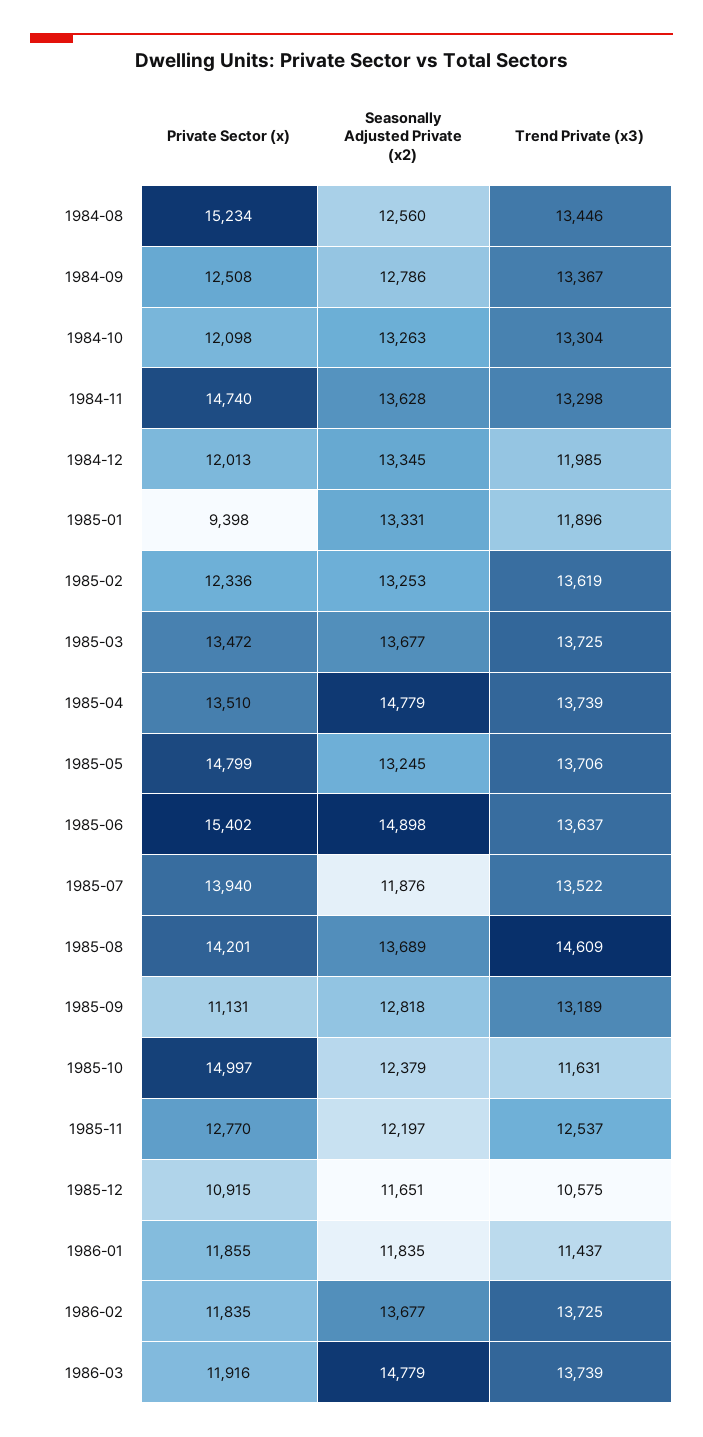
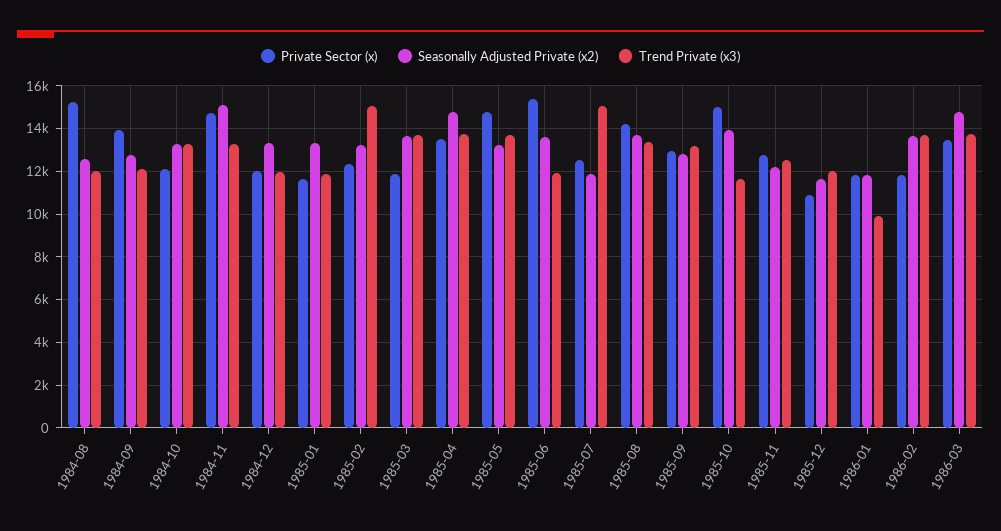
  {
    "Private Sector (x)": {
      "1984-08": 15234,
-     "1984-09": 12508,
+     "1984-09": 14000,
      "1984-10": 12098,
      "1984-11": 14740,
      "1984-12": 12013,
-     "1985-01": 9398,
+     "1985-01": 11500,
      "1985-02": 12336,
-     "1985-03": 13472,
+     "1985-03": 12000,
      "1985-04": 13510,
      "1985-05": 14799,
      "1985-06": 15402,
-     "1985-07": 13940,
+     "1985-07": 12500,
      "1985-08": 14201,
-     "1985-09": 11131,
+     "1985-09": 13000,
      "1985-10": 14997,
      "1985-11": 12770,
      "1985-12": 10915,
      "1986-01": 11855,
      "1986-02": 11835,
-     "1986-03": 11916
+     "1986-03": 13500
    },
    "Seasonally Adjusted Private (x2)": {
      "1984-08": 12560,
      "1984-09": 12786,
      "1984-10": 13263,
-     "1984-11": 13628,
+     "1984-11": 15000,
      "1984-12": 13345,
      "1985-01": 13331,
      "1985-02": 13253,
      "1985-03": 13677,
      "1985-04": 14779,
      "1985-05": 13245,
-     "1985-06": 14898,
+     "1985-06": 13500,
      "1985-07": 11876,
      "1985-08": 13689,
      "1985-09": 12818,
-     "1985-10": 12379,
+     "1985-10": 14000,
      "1985-11": 12197,
      "1985-12": 11651,
      "1986-01": 11835,
      "1986-02": 13677,
      "1986-03": 14779
    },
    "Trend Private (x3)": {
-     "1984-08": 13446,
+     "1984-08": 12000,
-     "1984-09": 13367,
+     "1984-09": 12000,
      "1984-10": 13304,
      "1984-11": 13298,
      "1984-12": 11985,
      "1985-01": 11896,
-     "1985-02": 13619,
+     "1985-02": 15000,
      "1985-03": 13725,
      "1985-04": 13739,
      "1985-05": 13706,
-     "1985-06": 13637,
+     "1985-06": 12000,
-     "1985-07": 13522,
+     "1985-07": 15000,
-     "1985-08": 14609,
+     "1985-08": 13500,
      "1985-09": 13189,
      "1985-10": 11631,
      "1985-11": 12537,
-     "1985-12": 10575,
+     "1985-12": 12000,
-     "1986-01": 11437,
+     "1986-01": 10000,
      "1986-02": 13725,
      "1986-03": 13739
    }
  }

